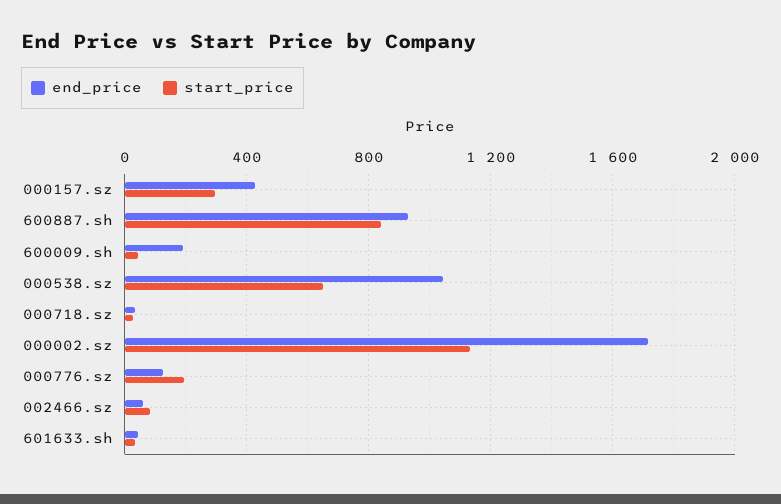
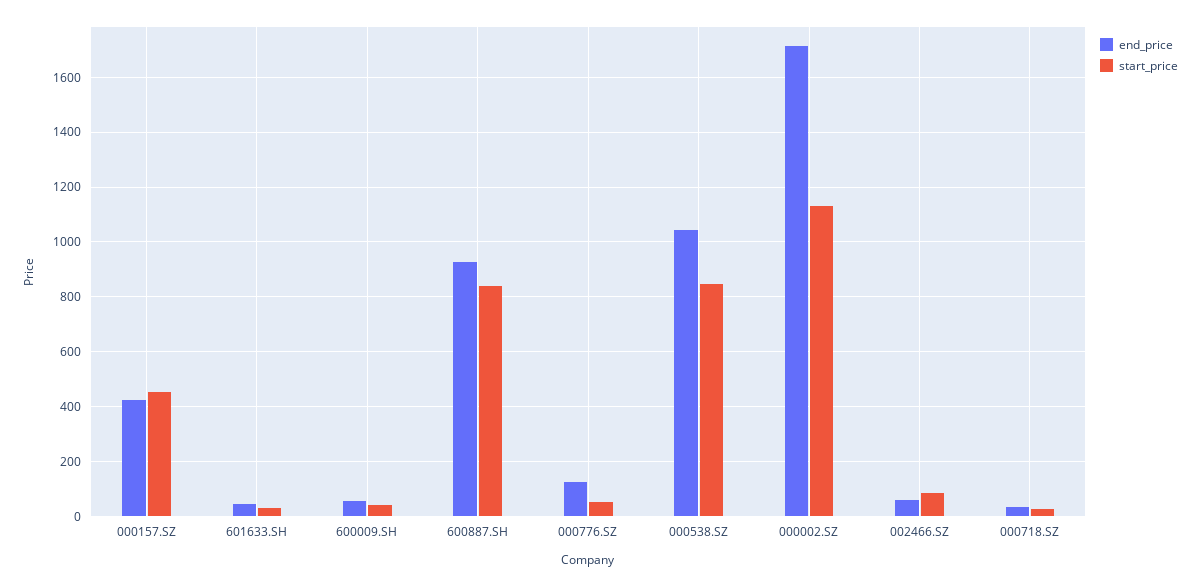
  {
    "end_price": {
      "000157.sz": 425,
      "600887.sh": 925,
-     "600009.sh": 200,
+     "600009.sh": 50,
      "000538.sz": 1050,
      "000718.sz": 25,
      "000002.sz": 1725,
      "000776.sz": 125,
      "002466.sz": 50,
      "601633.sh": 50
    },
    "start_price": {
-     "000157.sz": 300,
+     "000157.sz": 450,
      "600887.sh": 850,
      "600009.sh": 50,
-     "000538.sz": 650,
+     "000538.sz": 850,
      "000718.sz": 25,
      "000002.sz": 1125,
-     "000776.sz": 200,
+     "000776.sz": 50,
      "002466.sz": 75,
      "601633.sh": 25
    }
  }

